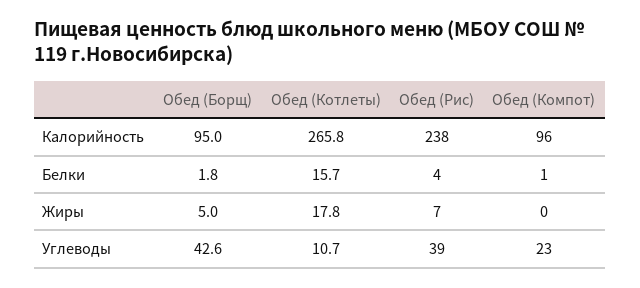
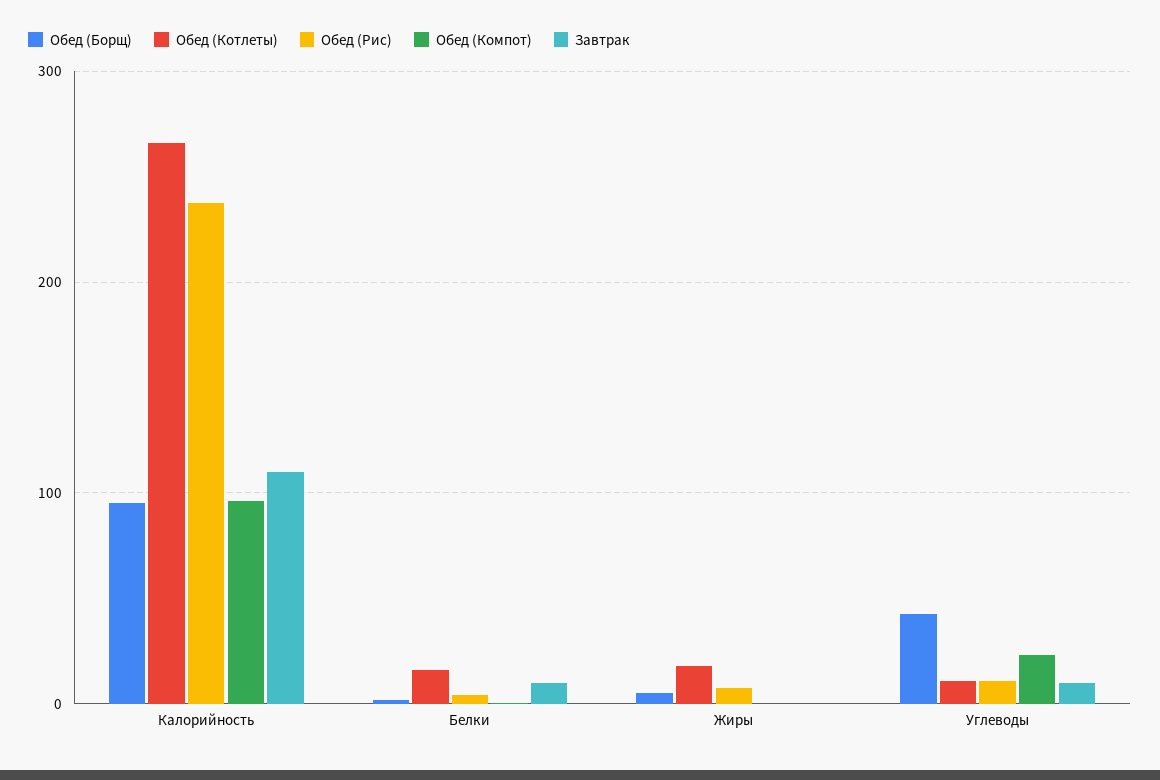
  {
    "Обед (Борщ)": {
      "Калорийность": 95,
      "Белки": 1.8,
      "Жиры": 5,
      "Углеводы": 42.6
    },
    "Обед (Котлеты)": {
      "Калорийность": 265.8,
      "Белки": 15.7,
      "Жиры": 17.8,
      "Углеводы": 10.7
    },
    "Обед (Рис)": {
      "Калорийность": 238,
      "Белки": 4,
      "Жиры": 7,
-     "Углеводы": 39
+     "Углеводы": 10
    },
    "Обед (Компот)": {
      "Калорийность": 96,
      "Белки": 1,
      "Жиры": 0,
      "Углеводы": 23
-   }
+   },
+   "Завтрак": {
+     "Калорийность": 110,
+     "Белки": 10,
+     "Жиры": 0,
+     "Углеводы": 10
+   }
  }

